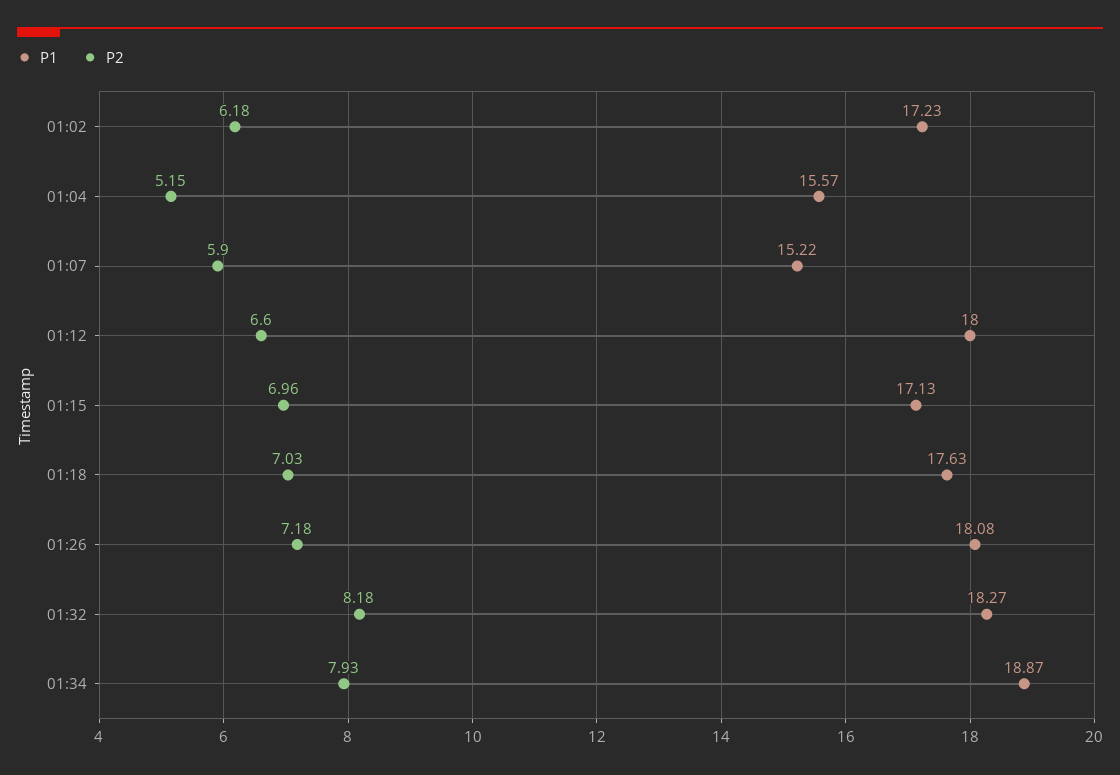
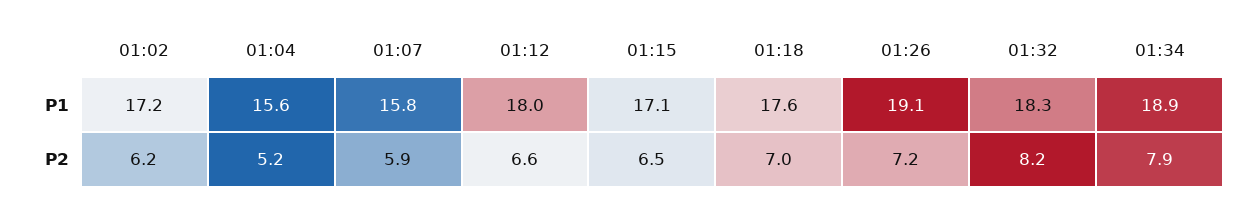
  {
    "P1": {
      "01:02": 17.23,
      "01:04": 15.57,
-     "01:07": 15.22,
+     "01:07": 15.8,
      "01:12": 18,
      "01:15": 17.13,
      "01:18": 17.63,
-     "01:26": 18.08,
+     "01:26": 19.1,
      "01:32": 18.27,
      "01:34": 18.87
    },
    "P2": {
      "01:02": 6.18,
      "01:04": 5.15,
      "01:07": 5.9,
      "01:12": 6.6,
-     "01:15": 6.96,
+     "01:15": 6.5,
      "01:18": 7.03,
      "01:26": 7.18,
      "01:32": 8.18,
      "01:34": 7.93
    }
  }

